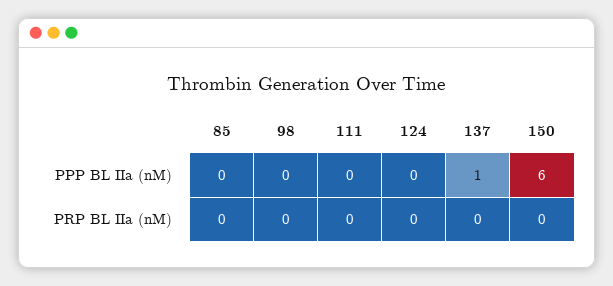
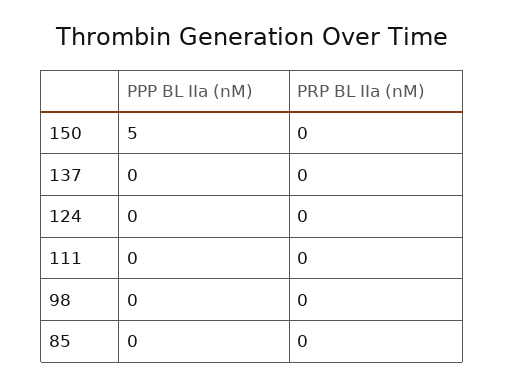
  {
    "85": {
      "PPP BL IIa (nM)": 0,
      "PRP BL IIa (nM)": 0
    },
    "98": {
      "PPP BL IIa (nM)": 0,
      "PRP BL IIa (nM)": 0
    },
    "111": {
      "PPP BL IIa (nM)": 0,
      "PRP BL IIa (nM)": 0
    },
    "124": {
      "PPP BL IIa (nM)": 0,
      "PRP BL IIa (nM)": 0
    },
    "137": {
-     "PPP BL IIa (nM)": 1,
+     "PPP BL IIa (nM)": 0,
      "PRP BL IIa (nM)": 0
    },
    "150": {
-     "PPP BL IIa (nM)": 6,
+     "PPP BL IIa (nM)": 5,
      "PRP BL IIa (nM)": 0
    }
  }

